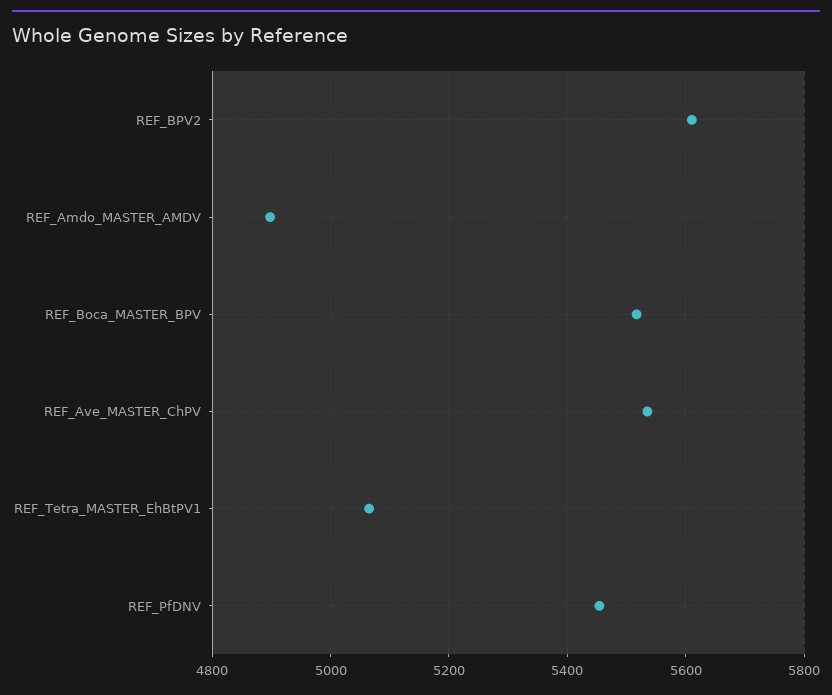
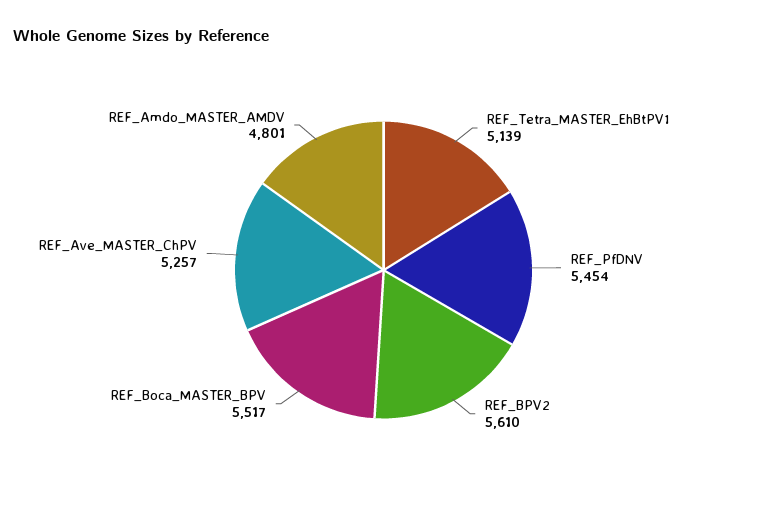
  {
    "REF_BPV2": 5610,
-   "REF_Amdo_MASTER_AMDV": 4900,
+   "REF_Amdo_MASTER_AMDV": 4801,
    "REF_Boca_MASTER_BPV": 5517,
-   "REF_Ave_MASTER_ChPV": 5540,
+   "REF_Ave_MASTER_ChPV": 5257,
-   "REF_Tetra_MASTER_EhBtPV1": 5060,
+   "REF_Tetra_MASTER_EhBtPV1": 5139,
    "REF_PfDNV": 5454
  }

